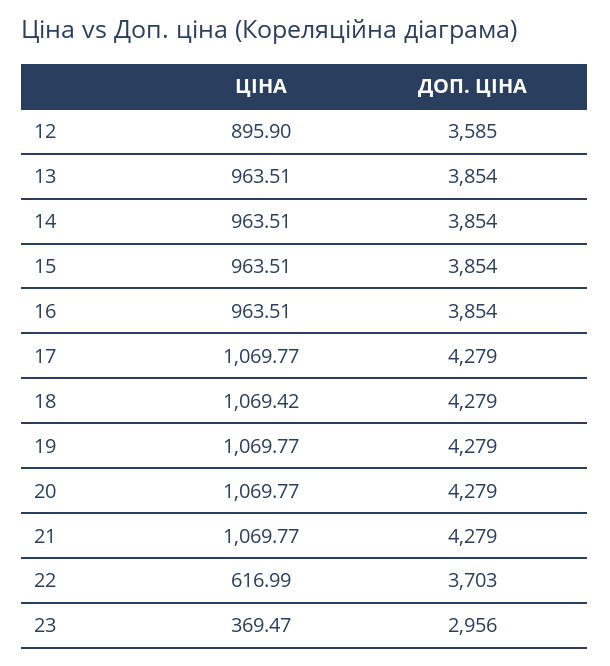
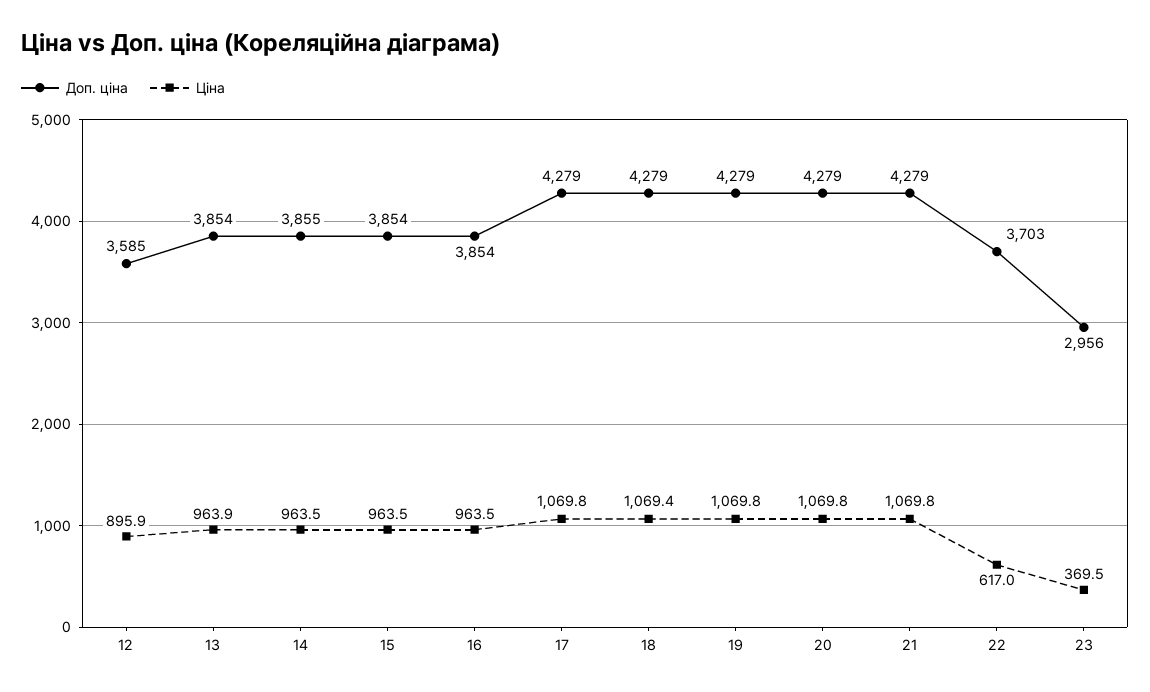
  {
    "ЦІНА": {
      "12": 895.9,
-     "13": 963.51,
+     "13": 963.9,
      "14": 963.51,
      "15": 963.51,
      "16": 963.51,
      "17": 1069.77,
      "18": 1069.42,
      "19": 1069.77,
      "20": 1069.77,
      "21": 1069.77,
      "22": 616.99,
      "23": 369.47
    },
    "ДОП. ЦІНА": {
      "12": 3585,
      "13": 3854,
-     "14": 3854,
+     "14": 3855,
      "15": 3854,
      "16": 3854,
      "17": 4279,
      "18": 4279,
      "19": 4279,
      "20": 4279,
      "21": 4279,
      "22": 3703,
      "23": 2956
    }
  }

